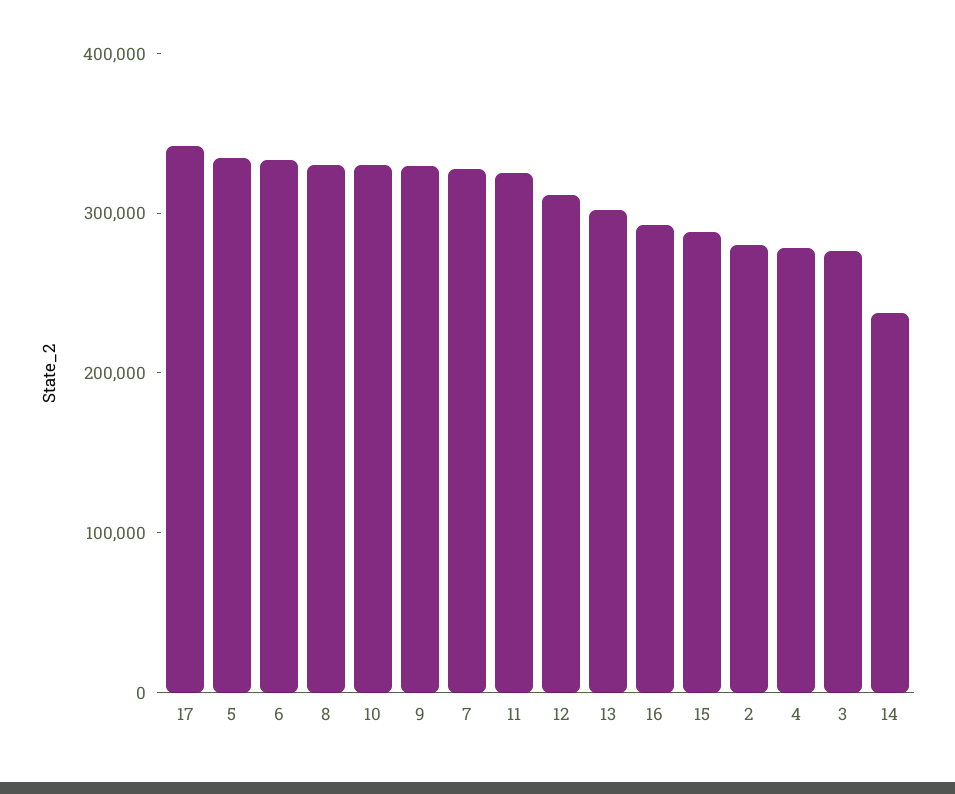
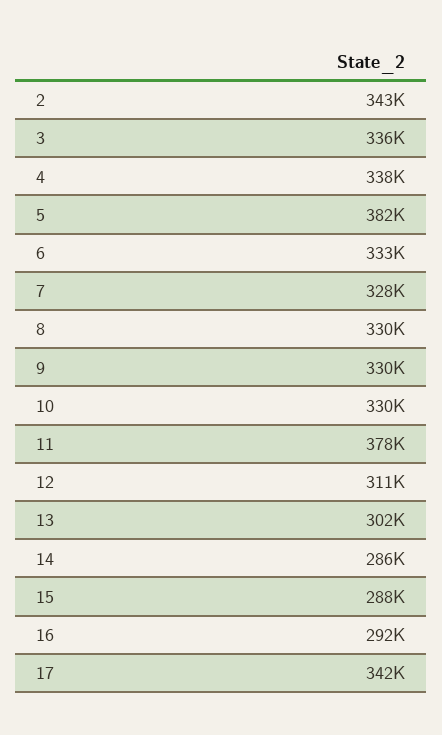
  {
    "17": 342000,
-   "5": 340000,
+   "5": 382000,
    "6": 333000,
    "8": 330000,
    "10": 330000,
    "9": 330000,
    "7": 328000,
-   "11": 320000,
+   "11": 378000,
    "12": 311000,
    "13": 302000,
    "16": 292000,
    "15": 288000,
-   "2": 280000,
+   "2": 343000,
-   "4": 280000,
+   "4": 338000,
-   "3": 280000,
+   "3": 336000,
-   "14": 240000
+   "14": 286000
  }

